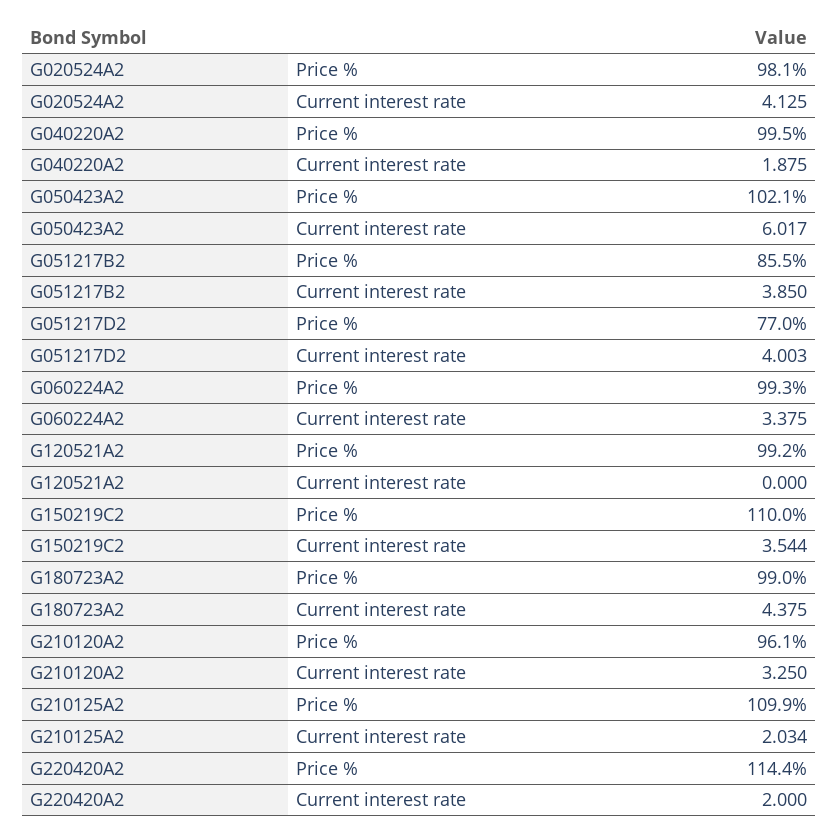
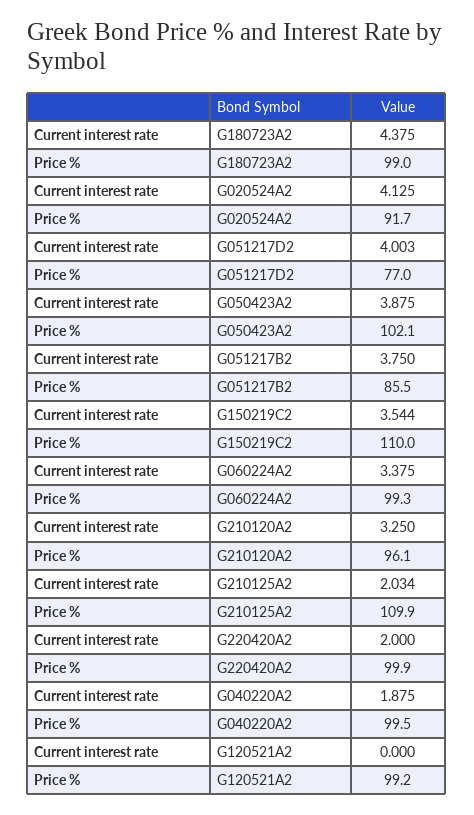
  {
    "G020524A2": {
-     "Price %": 98.1,
+     "Price %": 91.7,
      "Current interest rate": 4.125
    },
    "G040220A2": {
      "Price %": 99.5,
      "Current interest rate": 1.875
    },
    "G050423A2": {
      "Price %": 102.1,
-     "Current interest rate": 6.017
+     "Current interest rate": 3.875
    },
    "G051217B2": {
      "Price %": 85.5,
-     "Current interest rate": 3.85
+     "Current interest rate": 3.75
    },
    "G051217D2": {
      "Price %": 77,
      "Current interest rate": 4.003
    },
    "G060224A2": {
      "Price %": 99.3,
      "Current interest rate": 3.375
    },
    "G120521A2": {
      "Price %": 99.2,
      "Current interest rate": 0
    },
    "G150219C2": {
      "Price %": 110,
      "Current interest rate": 3.544
    },
    "G180723A2": {
      "Price %": 99,
      "Current interest rate": 4.375
    },
    "G210120A2": {
      "Price %": 96.1,
      "Current interest rate": 3.25
    },
    "G210125A2": {
      "Price %": 109.9,
      "Current interest rate": 2.034
    },
    "G220420A2": {
-     "Price %": 114.4,
+     "Price %": 99.9,
      "Current interest rate": 2
    }
  }

